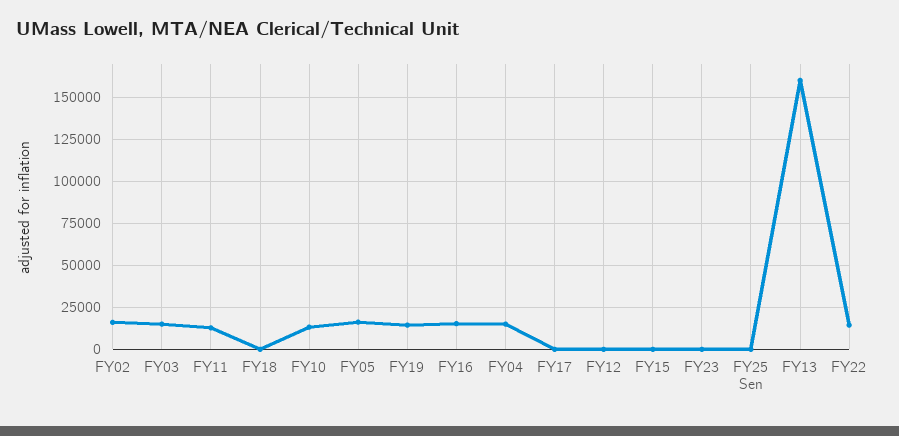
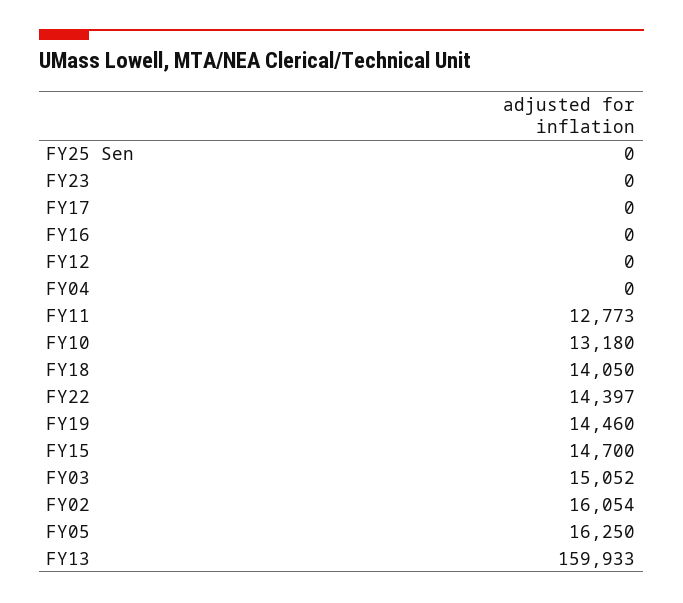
  {
    "FY02": 16054,
    "FY03": 15052,
    "FY11": 12773,
-   "FY18": 0,
+   "FY18": 14050,
    "FY10": 13180,
    "FY05": 16250,
    "FY19": 14460,
-   "FY16": 15000,
+   "FY16": 0,
-   "FY04": 15000,
+   "FY04": 0,
    "FY17": 0,
    "FY12": 0,
-   "FY15": 0,
+   "FY15": 14700,
    "FY23": 0,
    "FY25 Sen": 0,
    "FY13": 159933,
    "FY22": 14397
  }

